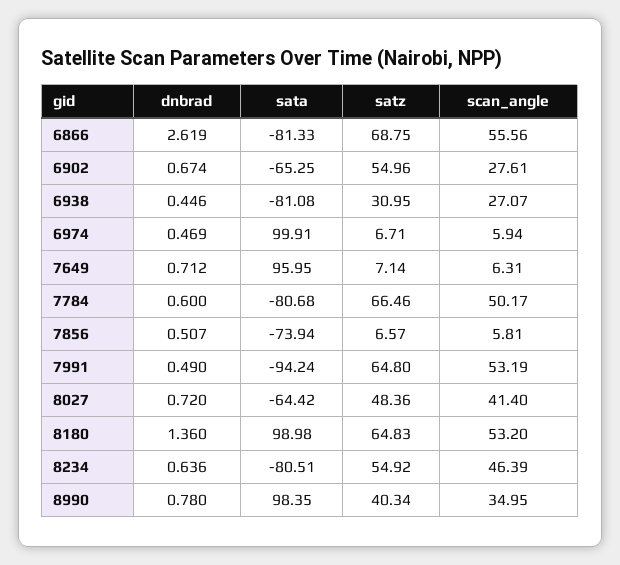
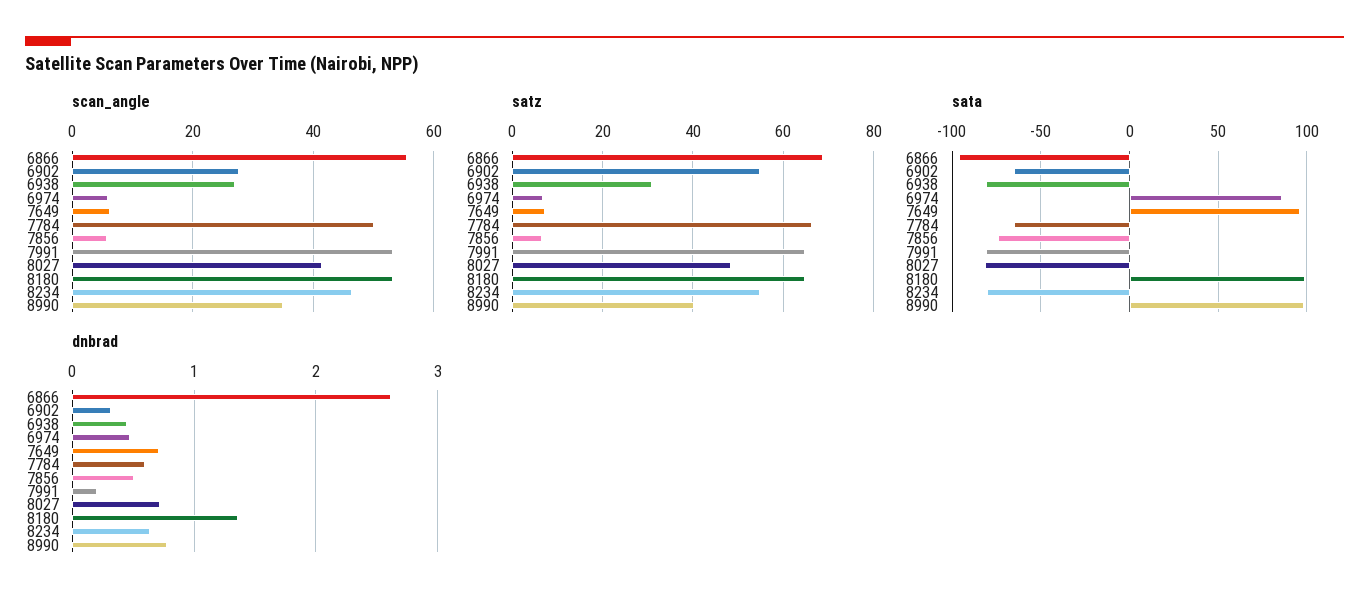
  {
    "dnbrad": {
      "6866": 2.619,
-     "6902": 0.674,
+     "6902": 0.3,
      "6938": 0.446,
      "6974": 0.469,
      "7649": 0.712,
      "7784": 0.6,
      "7856": 0.507,
-     "7991": 0.49,
+     "7991": 0.2,
      "8027": 0.72,
      "8180": 1.36,
      "8234": 0.636,
      "8990": 0.78
    },
    "sata": {
-     "6866": -81.33,
+     "6866": -95,
      "6902": -65.25,
      "6938": -81.08,
-     "6974": 99.91,
+     "6974": 85,
      "7649": 95.95,
-     "7784": -80.68,
+     "7784": -65,
      "7856": -73.94,
-     "7991": -94.24,
+     "7991": -80,
-     "8027": -64.42,
+     "8027": -80,
      "8180": 98.98,
      "8234": -80.51,
      "8990": 98.35
    },
    "satz": {
      "6866": 68.75,
      "6902": 54.96,
      "6938": 30.95,
      "6974": 6.71,
      "7649": 7.14,
      "7784": 66.46,
      "7856": 6.57,
      "7991": 64.8,
      "8027": 48.36,
      "8180": 64.83,
      "8234": 54.92,
      "8990": 40.34
    },
    "scan_angle": {
      "6866": 55.56,
      "6902": 27.61,
      "6938": 27.07,
      "6974": 5.94,
      "7649": 6.31,
      "7784": 50.17,
      "7856": 5.81,
      "7991": 53.19,
      "8027": 41.4,
      "8180": 53.2,
      "8234": 46.39,
      "8990": 34.95
    }
  }

